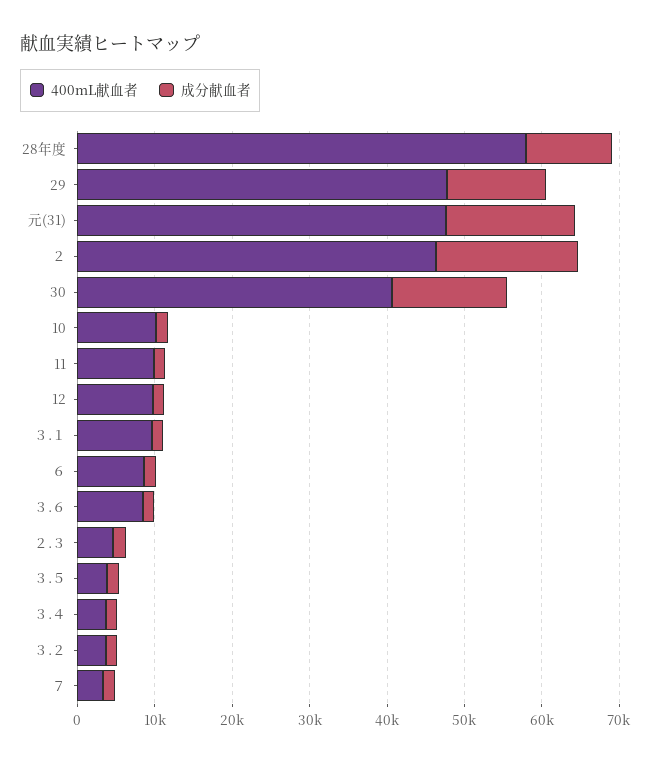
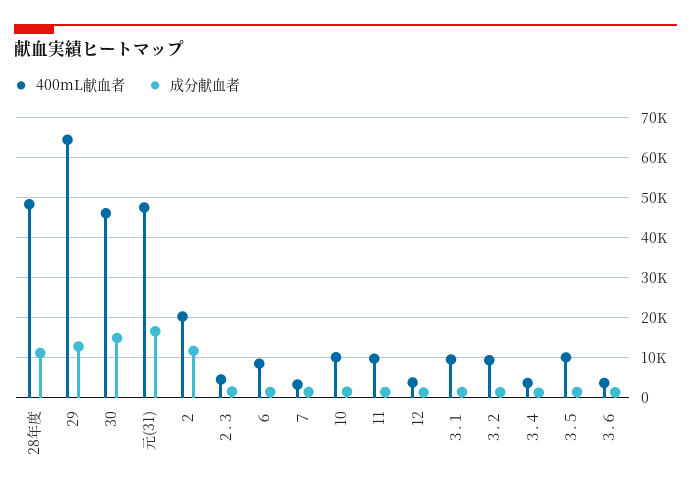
  {
    "400mL献血者": {
-     "28年度": 58000,
+     "28年度": 48000,
-     "29": 48000,
+     "29": 64000,
      "元(31)": 48000,
-     "２": 46000,
+     "２": 20000,
-     "30": 40000,
+     "30": 46000,
      "10": 10000,
      "11": 10000,
-     "12": 10000,
+     "12": 4000,
      "３.１": 10000,
      "６": 8000,
-     "３.６": 8000,
+     "３.６": 4000,
      "２.３": 4000,
-     "３.５": 4000,
+     "３.５": 10000,
      "３.４": 4000,
-     "３.２": 4000,
+     "３.２": 10000,
      "７": 4000
    },
    "成分献血者": {
      "28年度": 12000,
      "29": 12000,
      "元(31)": 16000,
-     "２": 18000,
+     "２": 12000,
      "30": 14000,
      "10": 2000,
      "11": 2000,
      "12": 2000,
      "３.１": 2000,
      "６": 2000,
      "３.６": 2000,
      "２.３": 2000,
      "３.５": 2000,
      "３.４": 2000,
      "３.２": 2000,
      "７": 2000
    }
  }

